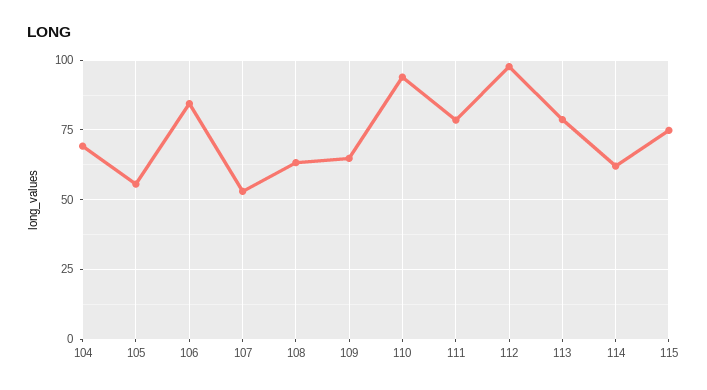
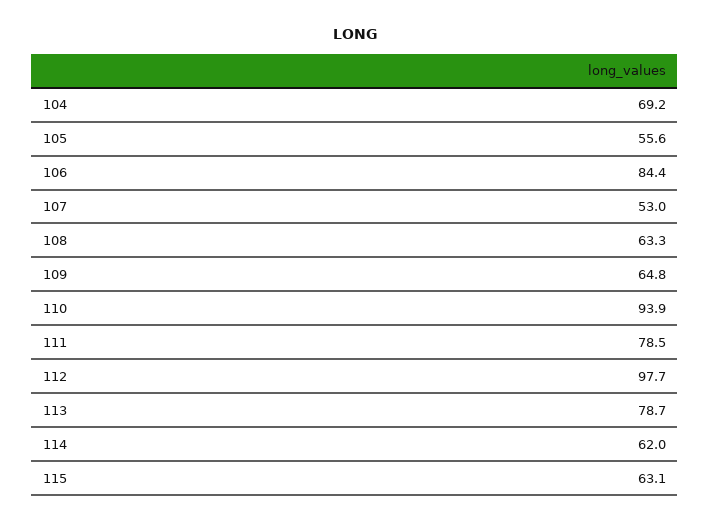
  {
    "104": 69.2,
    "105": 55.6,
    "106": 84.4,
    "107": 53,
    "108": 63.3,
    "109": 64.8,
    "110": 93.9,
    "111": 78.5,
    "112": 97.7,
    "113": 78.7,
    "114": 62,
-   "115": 75
+   "115": 63.1
  }

